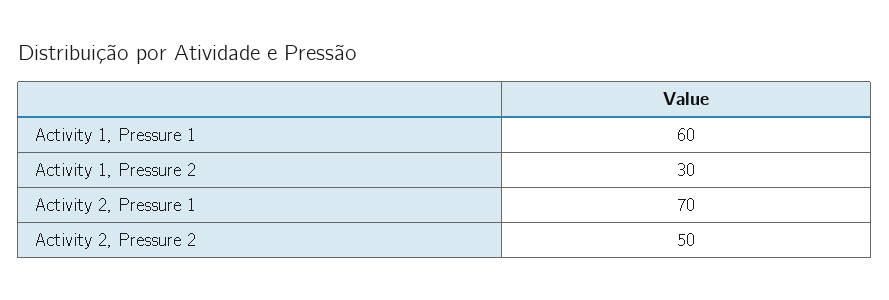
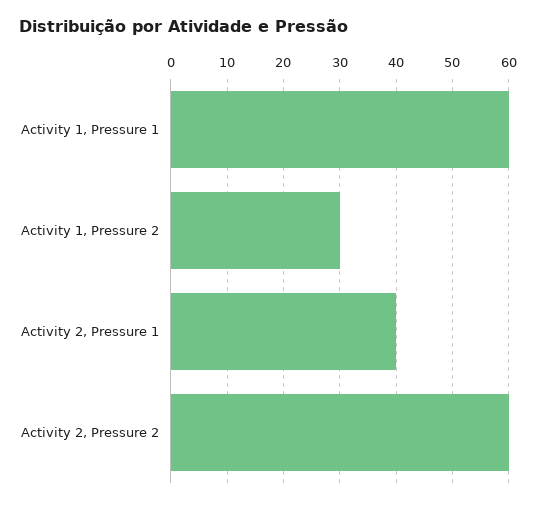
  {
    "Activity 1, Pressure 1": 60,
    "Activity 1, Pressure 2": 30,
-   "Activity 2, Pressure 1": 70,
+   "Activity 2, Pressure 1": 40,
-   "Activity 2, Pressure 2": 50
+   "Activity 2, Pressure 2": 60
  }

